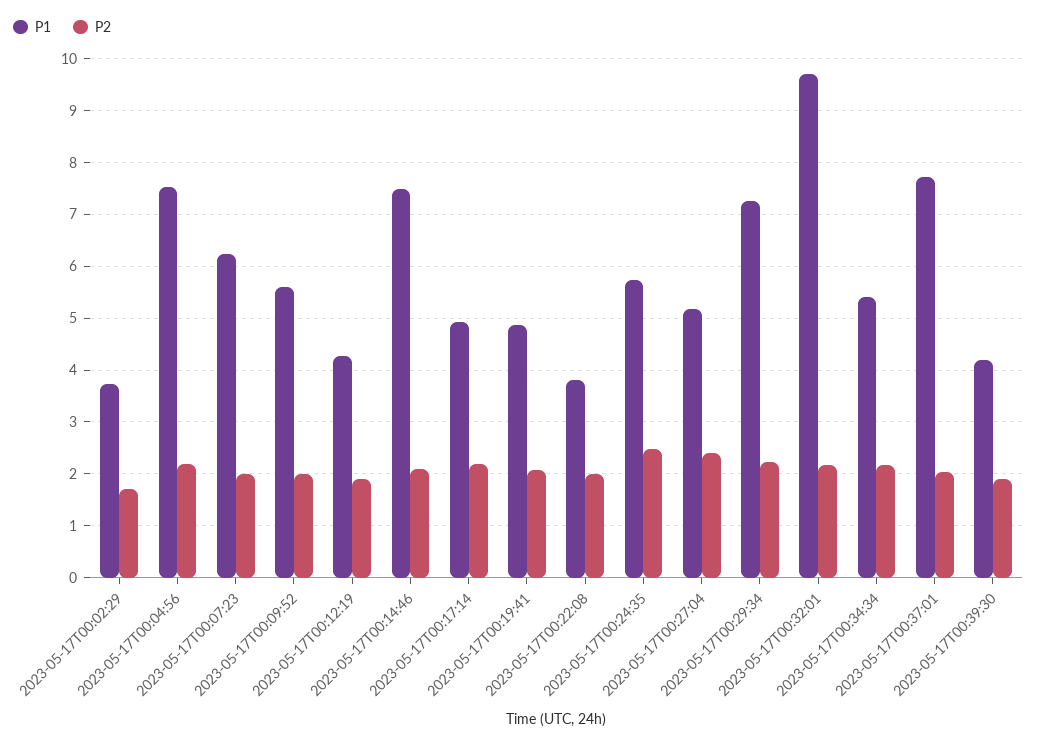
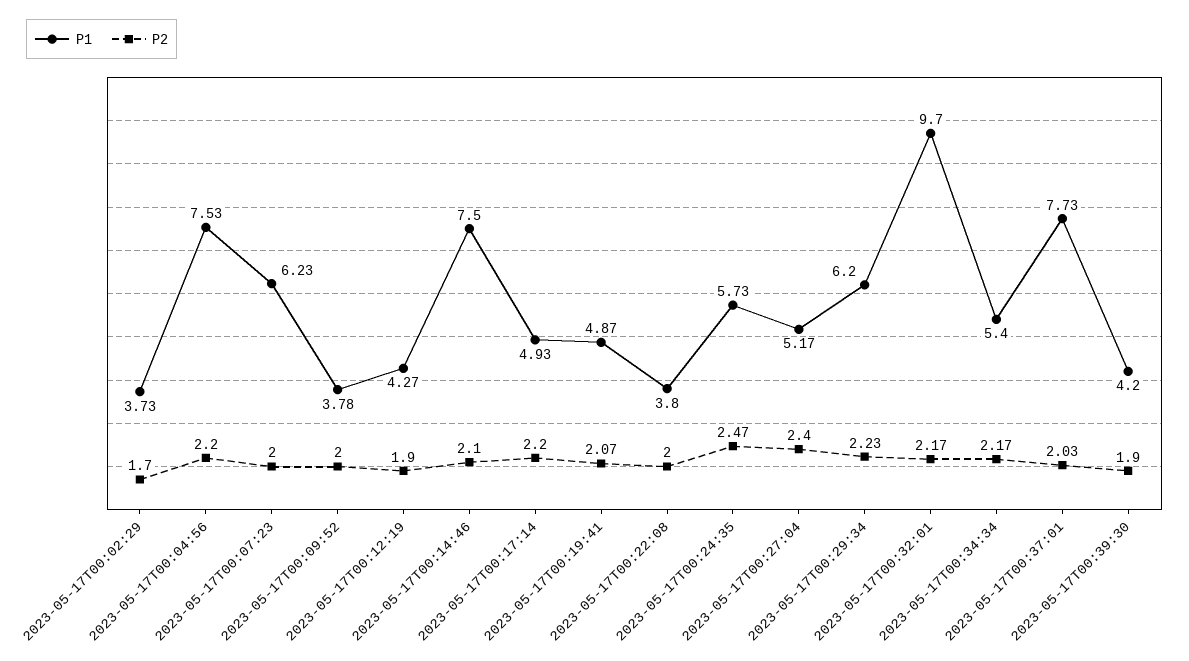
  {
    "P1": {
      "2023-05-17T00:02:29": 3.73,
      "2023-05-17T00:04:56": 7.53,
      "2023-05-17T00:07:23": 6.23,
-     "2023-05-17T00:09:52": 5.6,
+     "2023-05-17T00:09:52": 3.78,
      "2023-05-17T00:12:19": 4.27,
      "2023-05-17T00:14:46": 7.5,
      "2023-05-17T00:17:14": 4.93,
      "2023-05-17T00:19:41": 4.87,
      "2023-05-17T00:22:08": 3.8,
      "2023-05-17T00:24:35": 5.73,
      "2023-05-17T00:27:04": 5.17,
-     "2023-05-17T00:29:34": 7.2,
+     "2023-05-17T00:29:34": 6.2,
      "2023-05-17T00:32:01": 9.7,
      "2023-05-17T00:34:34": 5.4,
      "2023-05-17T00:37:01": 7.73,
      "2023-05-17T00:39:30": 4.2
    },
    "P2": {
      "2023-05-17T00:02:29": 1.7,
      "2023-05-17T00:04:56": 2.2,
      "2023-05-17T00:07:23": 2,
      "2023-05-17T00:09:52": 2,
      "2023-05-17T00:12:19": 1.9,
      "2023-05-17T00:14:46": 2.1,
      "2023-05-17T00:17:14": 2.2,
      "2023-05-17T00:19:41": 2.07,
      "2023-05-17T00:22:08": 2,
      "2023-05-17T00:24:35": 2.47,
      "2023-05-17T00:27:04": 2.4,
      "2023-05-17T00:29:34": 2.23,
      "2023-05-17T00:32:01": 2.17,
      "2023-05-17T00:34:34": 2.17,
      "2023-05-17T00:37:01": 2.03,
      "2023-05-17T00:39:30": 1.9
    }
  }

